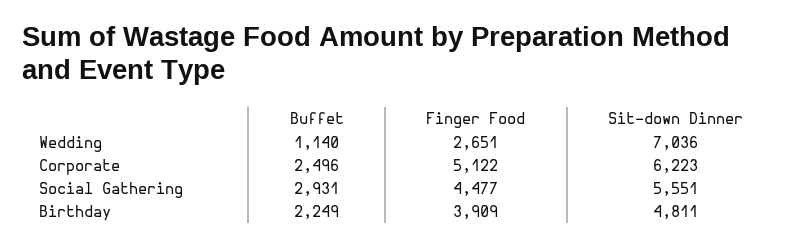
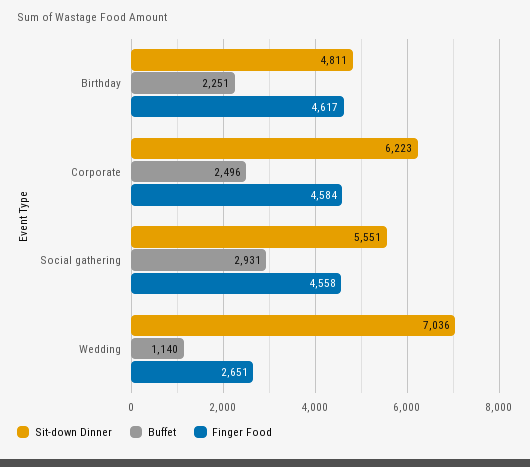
  {
    "Buffet": {
      "Wedding": 1140,
      "Corporate": 2496,
      "Social Gathering": 2931,
-     "Birthday": 2249
+     "Birthday": 2251
    },
    "Finger Food": {
      "Wedding": 2651,
-     "Corporate": 5122,
+     "Corporate": 4584,
-     "Social Gathering": 4477,
+     "Social Gathering": 4558,
-     "Birthday": 3909
+     "Birthday": 4617
    },
    "Sit-down Dinner": {
      "Wedding": 7036,
      "Corporate": 6223,
      "Social Gathering": 5551,
      "Birthday": 4811
    }
  }

